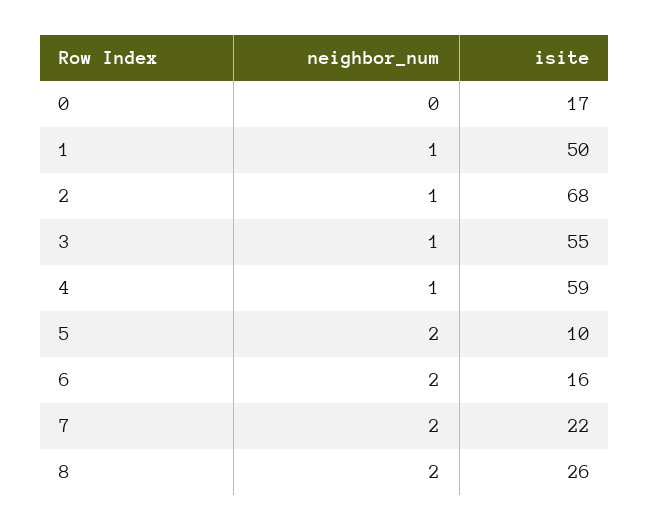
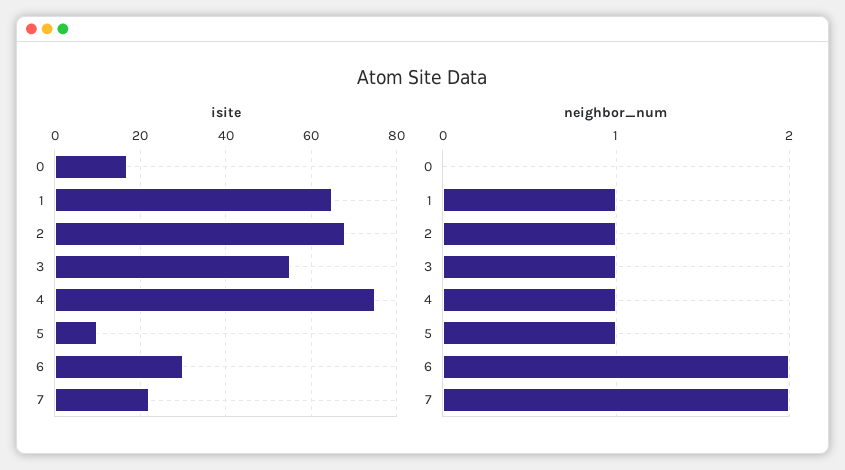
  {
    "neighbor_num": {
      "0": 0,
      "1": 1,
      "2": 1,
      "3": 1,
      "4": 1,
-     "5": 2,
+     "5": 1,
      "6": 2,
-     "7": 2,
+     "7": 2
-     "8": 2
    },
    "isite": {
      "0": 17,
-     "1": 50,
+     "1": 65,
      "2": 68,
      "3": 55,
-     "4": 59,
+     "4": 75,
      "5": 10,
-     "6": 16,
+     "6": 30,
-     "7": 22,
+     "7": 22
-     "8": 26
    }
  }

